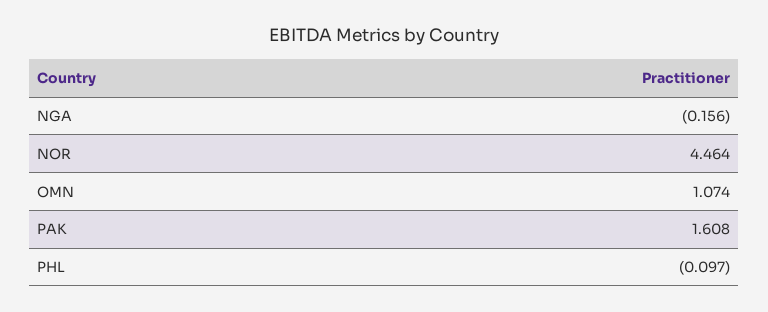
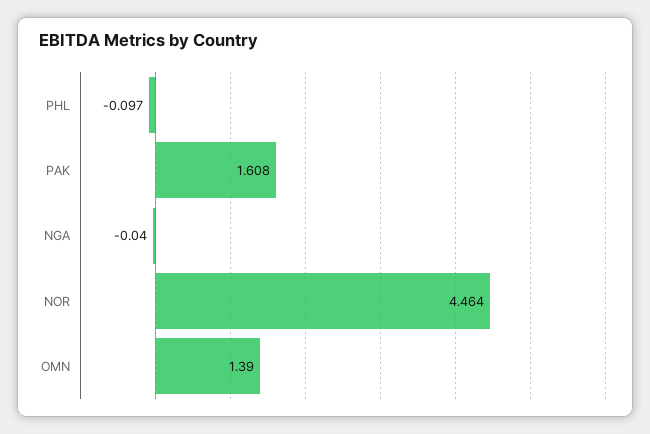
  {
-   "NGA": -0.156,
+   "NGA": -0.04,
    "NOR": 4.464,
-   "OMN": 1.074,
+   "OMN": 1.39,
    "PAK": 1.608,
    "PHL": -0.097
  }

